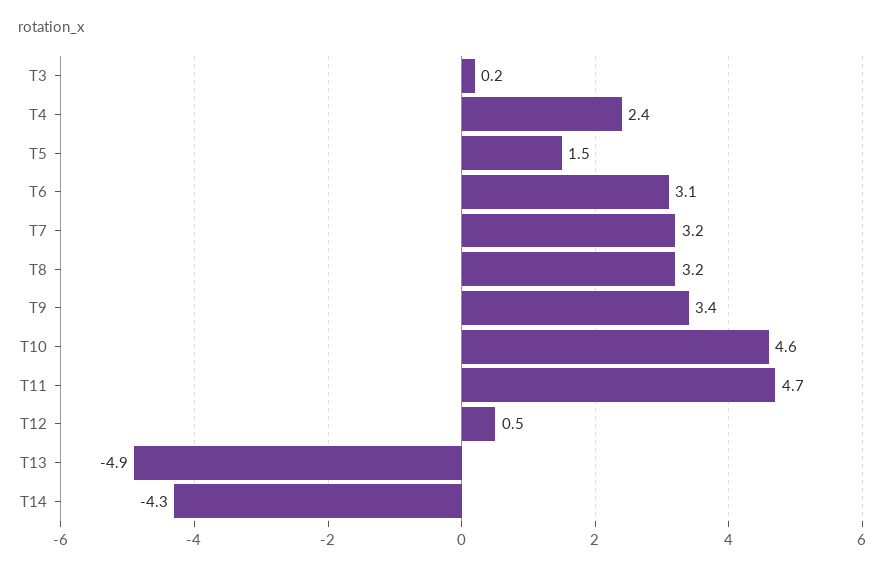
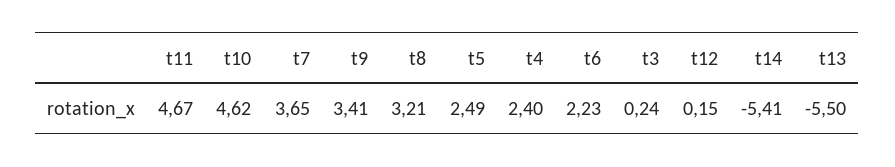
  {
    "T3": 0.24,
    "T4": 2.4,
-   "T5": 1.5,
+   "T5": 2.49,
-   "T6": 3.1,
+   "T6": 2.23,
-   "T7": 3.2,
+   "T7": 3.65,
    "T8": 3.21,
    "T9": 3.41,
    "T10": 4.62,
    "T11": 4.67,
-   "T12": 0.5,
+   "T12": 0.15,
-   "T13": -4.9,
+   "T13": -5.5,
-   "T14": -4.3
+   "T14": -5.41
  }

